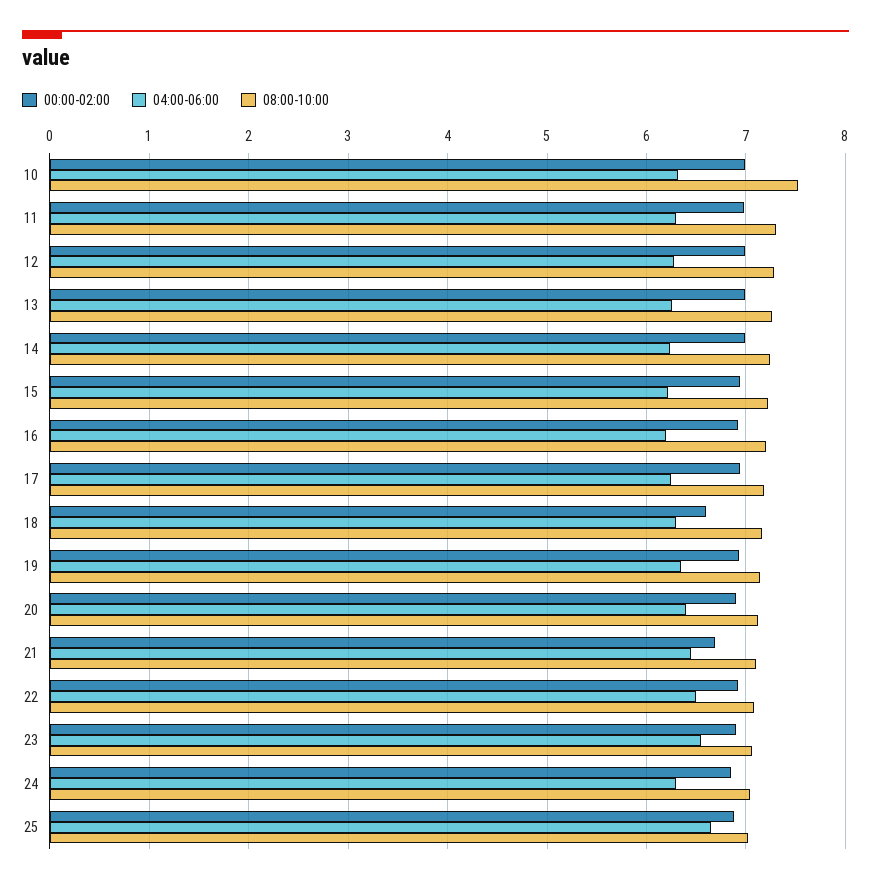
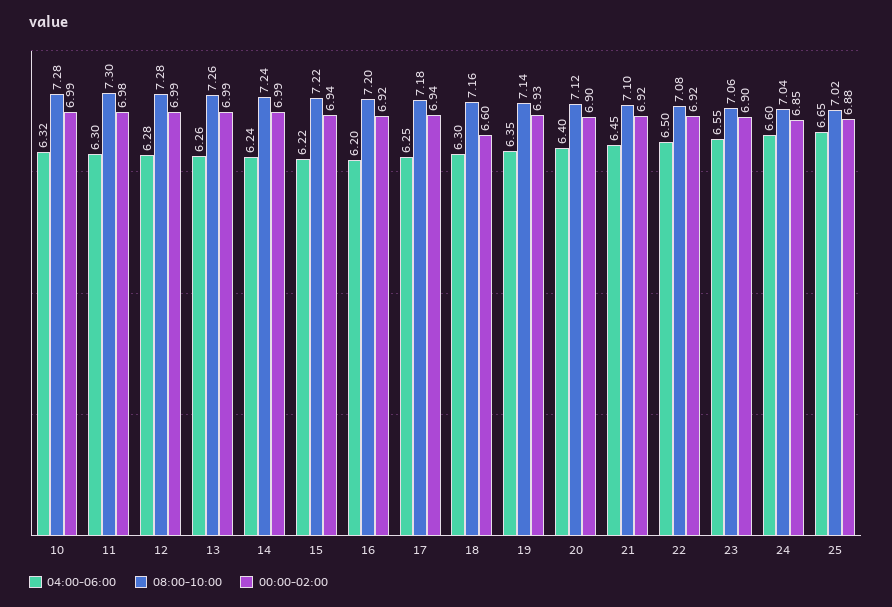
  {
    "00:00-02:00": {
      "10": 6.99,
      "11": 6.98,
      "12": 6.99,
      "13": 6.99,
      "14": 6.99,
      "15": 6.94,
      "16": 6.92,
      "17": 6.94,
      "18": 6.6,
      "19": 6.93,
      "20": 6.9,
-     "21": 6.7,
+     "21": 6.92,
      "22": 6.92,
      "23": 6.9,
      "24": 6.85,
      "25": 6.88
    },
    "04:00-06:00": {
      "10": 6.32,
      "11": 6.3,
      "12": 6.28,
      "13": 6.26,
      "14": 6.24,
      "15": 6.22,
      "16": 6.2,
      "17": 6.25,
      "18": 6.3,
      "19": 6.35,
      "20": 6.4,
      "21": 6.45,
      "22": 6.5,
      "23": 6.55,
-     "24": 6.3,
+     "24": 6.6,
      "25": 6.65
    },
    "08:00-10:00": {
-     "10": 7.5,
+     "10": 7.28,
      "11": 7.3,
      "12": 7.28,
      "13": 7.26,
      "14": 7.24,
      "15": 7.22,
      "16": 7.2,
      "17": 7.18,
      "18": 7.16,
      "19": 7.14,
      "20": 7.12,
      "21": 7.1,
      "22": 7.08,
      "23": 7.06,
      "24": 7.04,
      "25": 7.02
    }
  }

